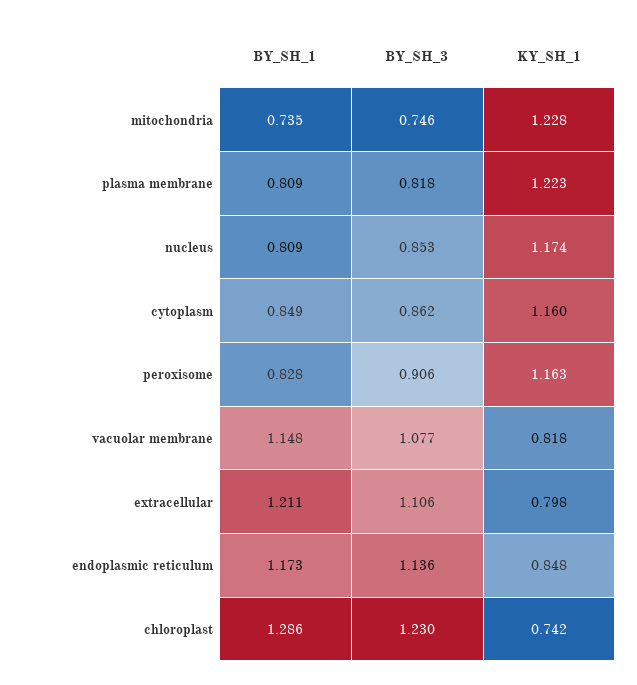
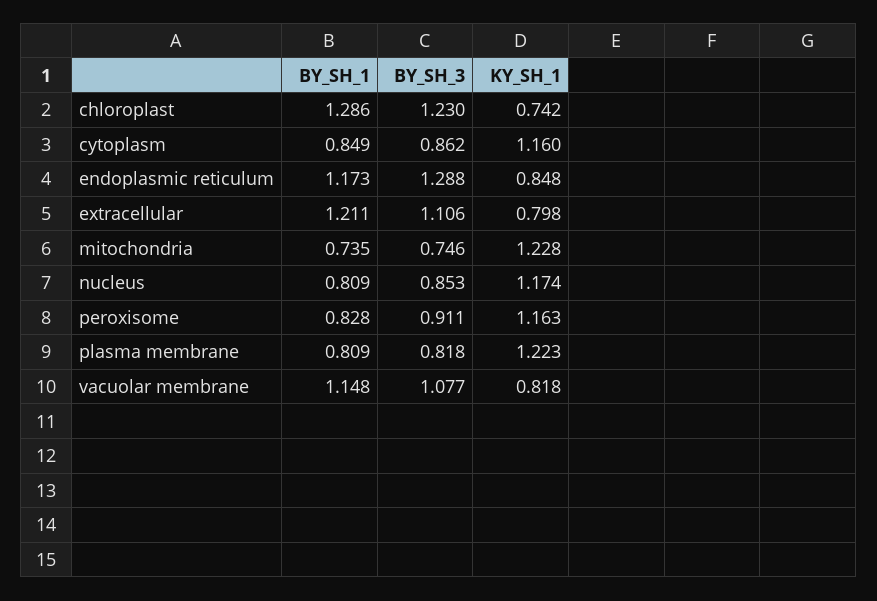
  {
    "BY_SH_1": {
      "mitochondria": 0.735,
      "plasma membrane": 0.809,
      "nucleus": 0.809,
      "cytoplasm": 0.849,
      "peroxisome": 0.828,
      "vacuolar membrane": 1.148,
      "extracellular": 1.211,
      "endoplasmic reticulum": 1.173,
      "chloroplast": 1.286
    },
    "BY_SH_3": {
      "mitochondria": 0.746,
      "plasma membrane": 0.818,
      "nucleus": 0.853,
      "cytoplasm": 0.862,
-     "peroxisome": 0.906,
+     "peroxisome": 0.911,
      "vacuolar membrane": 1.077,
      "extracellular": 1.106,
-     "endoplasmic reticulum": 1.136,
+     "endoplasmic reticulum": 1.288,
      "chloroplast": 1.23
    },
    "KY_SH_1": {
      "mitochondria": 1.228,
      "plasma membrane": 1.223,
      "nucleus": 1.174,
      "cytoplasm": 1.16,
      "peroxisome": 1.163,
      "vacuolar membrane": 0.818,
      "extracellular": 0.798,
      "endoplasmic reticulum": 0.848,
      "chloroplast": 0.742
    }
  }

